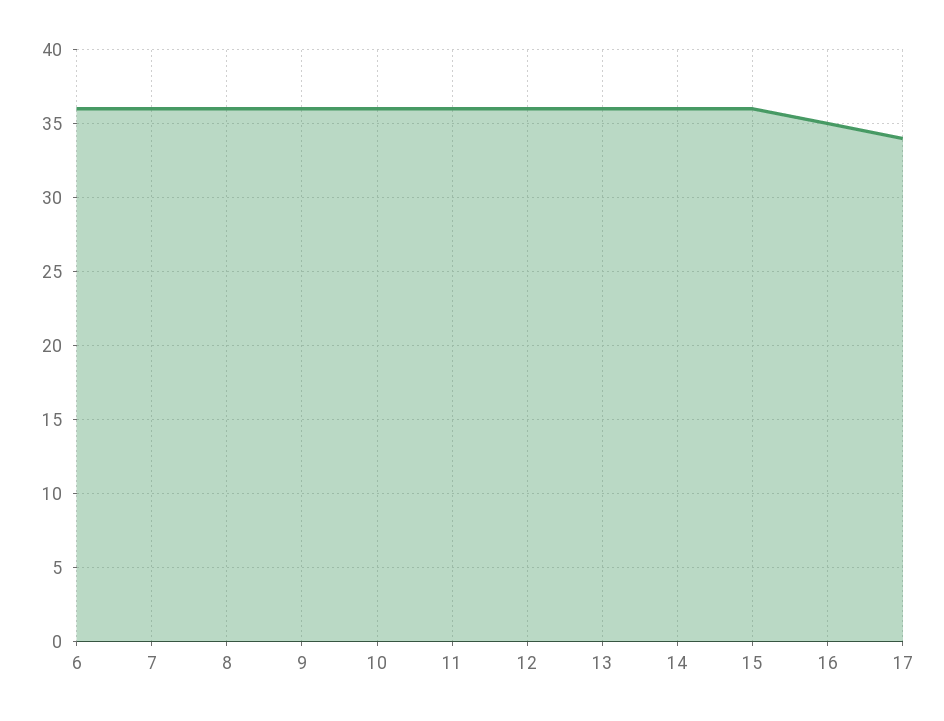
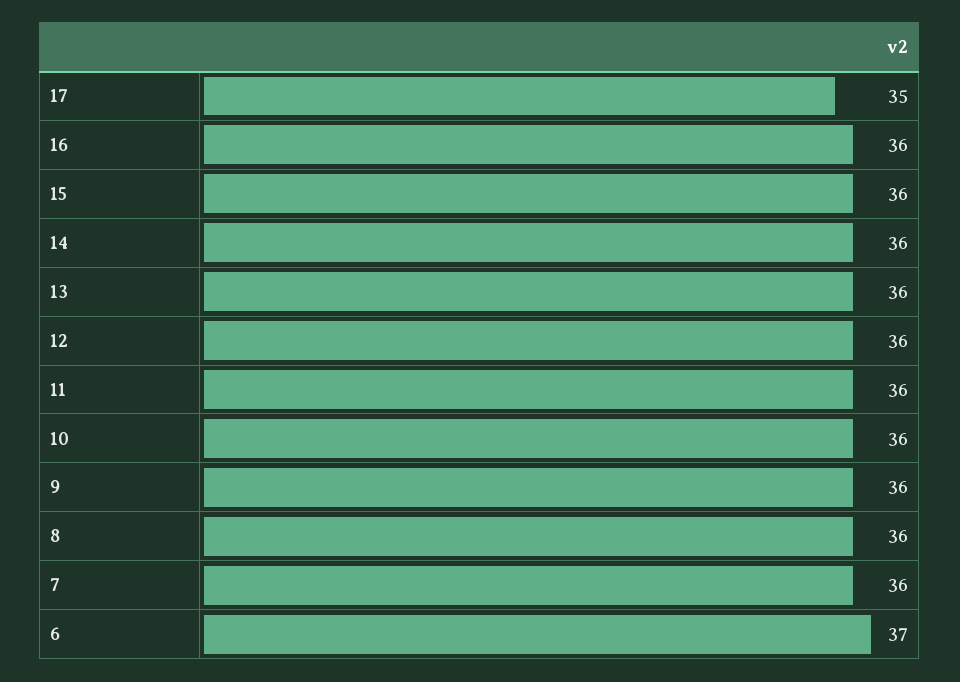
  {
-   "6": 36,
+   "6": 37,
    "7": 36,
    "8": 36,
    "9": 36,
    "10": 36,
    "11": 36,
    "12": 36,
    "13": 36,
    "14": 36,
    "15": 36,
-   "16": 35,
+   "16": 36,
-   "17": 34
+   "17": 35
  }

